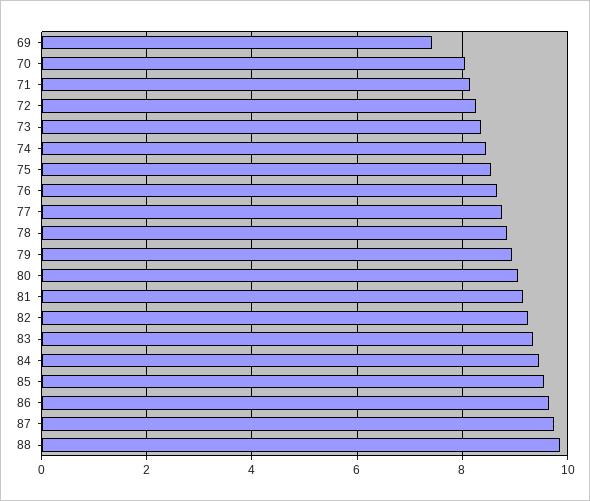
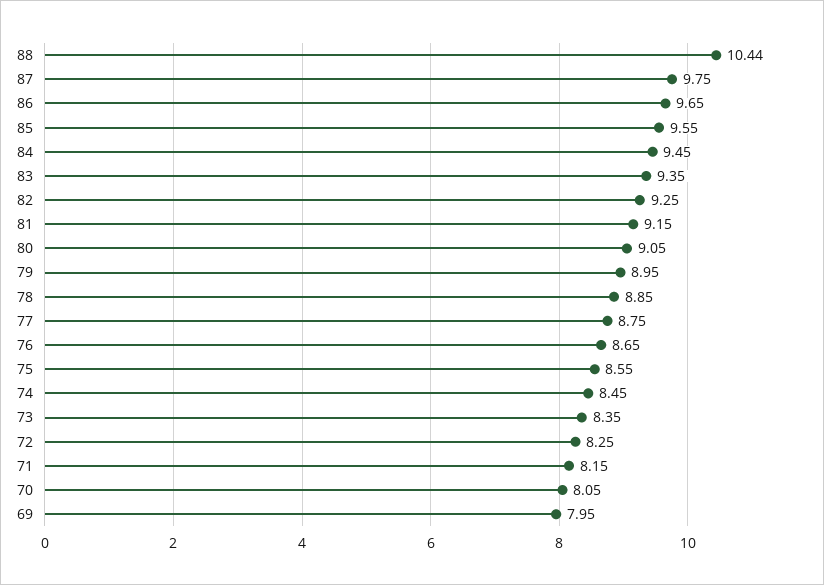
  {
-   "69": 7.4,
+   "69": 7.95,
    "70": 8.05,
    "71": 8.15,
    "72": 8.25,
    "73": 8.35,
    "74": 8.45,
    "75": 8.55,
    "76": 8.65,
    "77": 8.75,
    "78": 8.85,
    "79": 8.95,
    "80": 9.05,
    "81": 9.15,
    "82": 9.25,
    "83": 9.35,
    "84": 9.45,
    "85": 9.55,
    "86": 9.65,
    "87": 9.75,
-   "88": 9.8
+   "88": 10.44
  }

